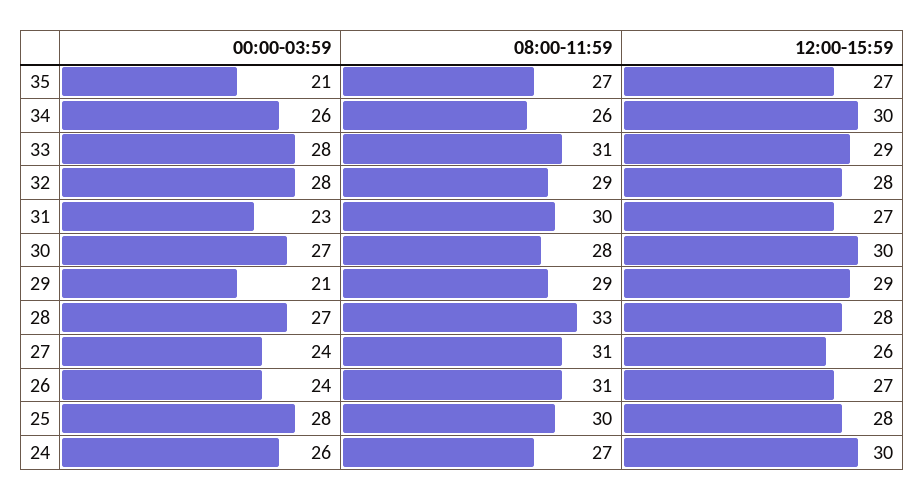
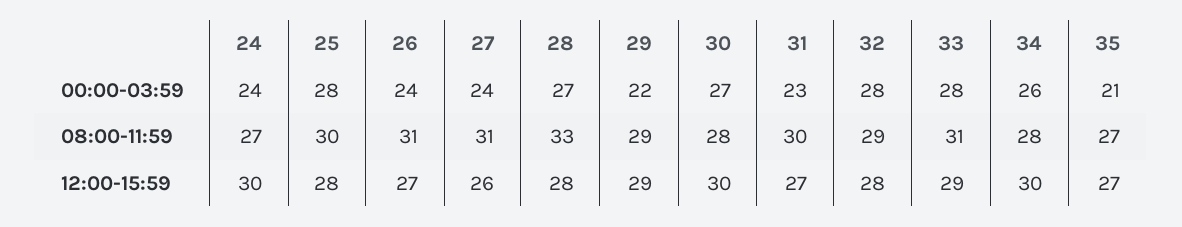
  {
    "00:00-03:59": {
      "35": 21,
      "34": 26,
      "33": 28,
      "32": 28,
      "31": 23,
      "30": 27,
-     "29": 21,
+     "29": 22,
      "28": 27,
      "27": 24,
      "26": 24,
      "25": 28,
-     "24": 26
+     "24": 24
    },
    "08:00-11:59": {
      "35": 27,
-     "34": 26,
+     "34": 28,
      "33": 31,
      "32": 29,
      "31": 30,
      "30": 28,
      "29": 29,
      "28": 33,
      "27": 31,
      "26": 31,
      "25": 30,
      "24": 27
    },
    "12:00-15:59": {
      "35": 27,
      "34": 30,
      "33": 29,
      "32": 28,
      "31": 27,
      "30": 30,
      "29": 29,
      "28": 28,
      "27": 26,
      "26": 27,
      "25": 28,
      "24": 30
    }
  }

